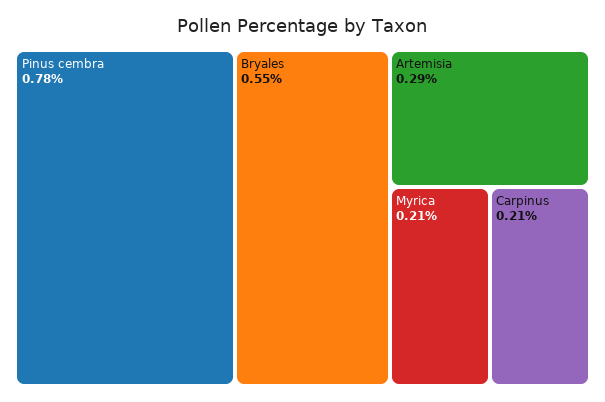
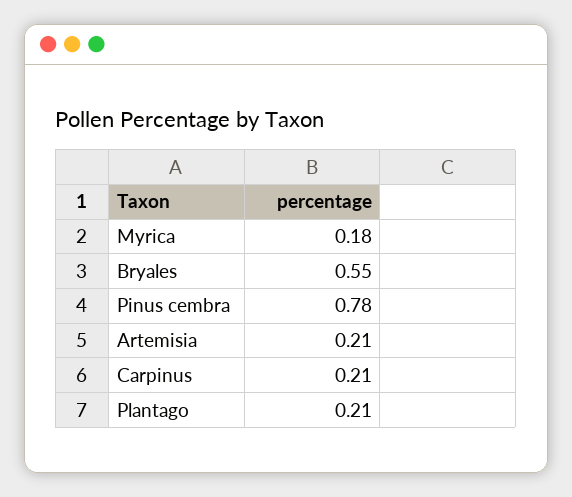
  {
    "Pinus cembra": 0.78,
    "Bryales": 0.55,
-   "Artemisia": 0.29,
+   "Artemisia": 0.21,
-   "Myrica": 0.21,
+   "Myrica": 0.18,
-   "Carpinus": 0.21
+   "Carpinus": 0.21,
+   "Plantago": 0.21
  }

